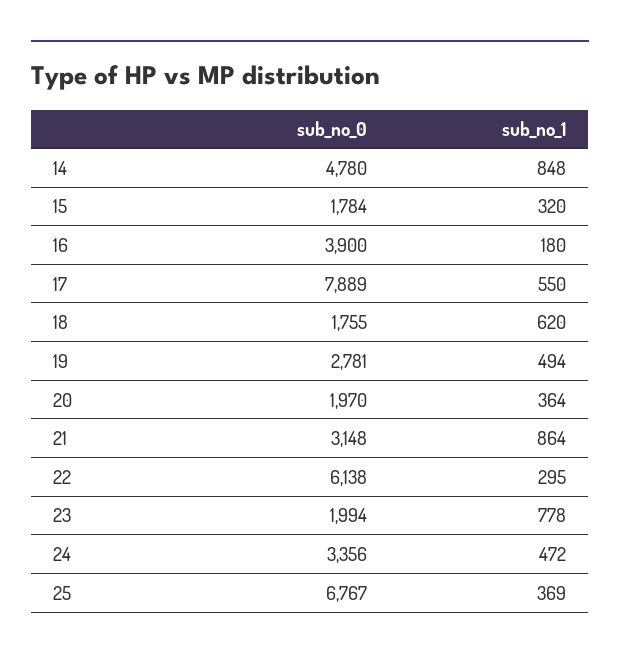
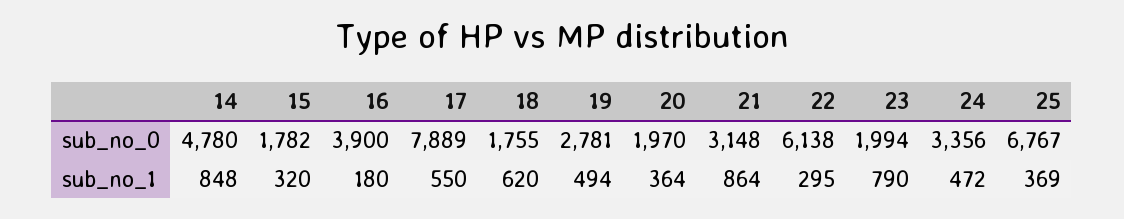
  {
    "sub_no_0": {
      "14": 4780,
-     "15": 1784,
+     "15": 1782,
      "16": 3900,
      "17": 7889,
      "18": 1755,
      "19": 2781,
      "20": 1970,
      "21": 3148,
      "22": 6138,
      "23": 1994,
      "24": 3356,
      "25": 6767
    },
    "sub_no_1": {
      "14": 848,
      "15": 320,
      "16": 180,
      "17": 550,
      "18": 620,
      "19": 494,
      "20": 364,
      "21": 864,
      "22": 295,
-     "23": 778,
+     "23": 790,
      "24": 472,
      "25": 369
    }
  }

